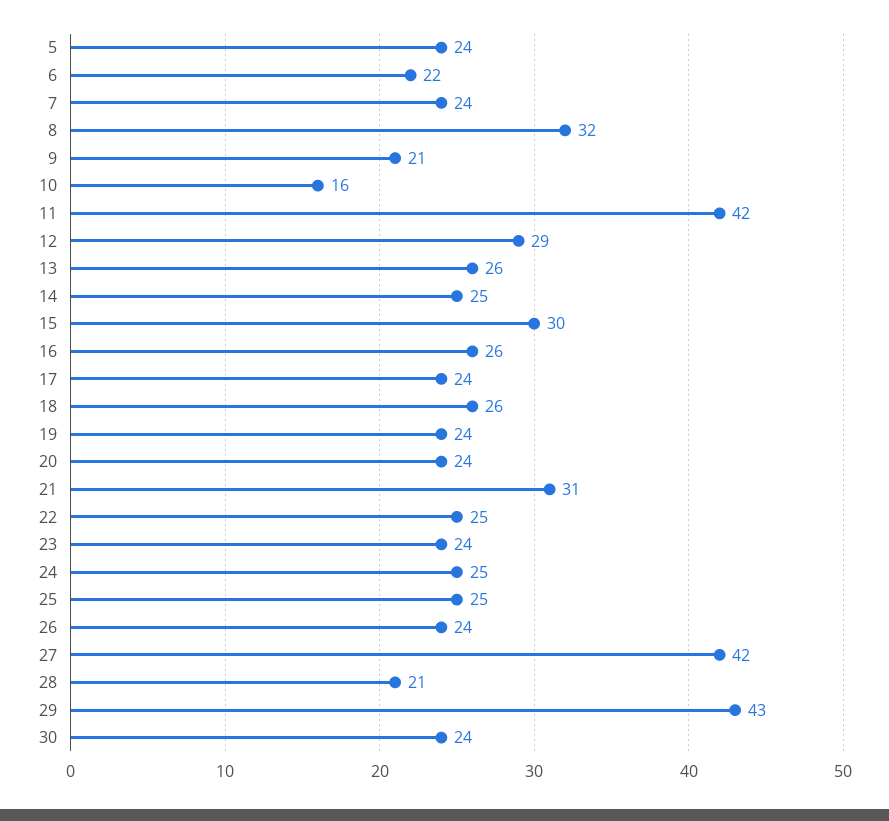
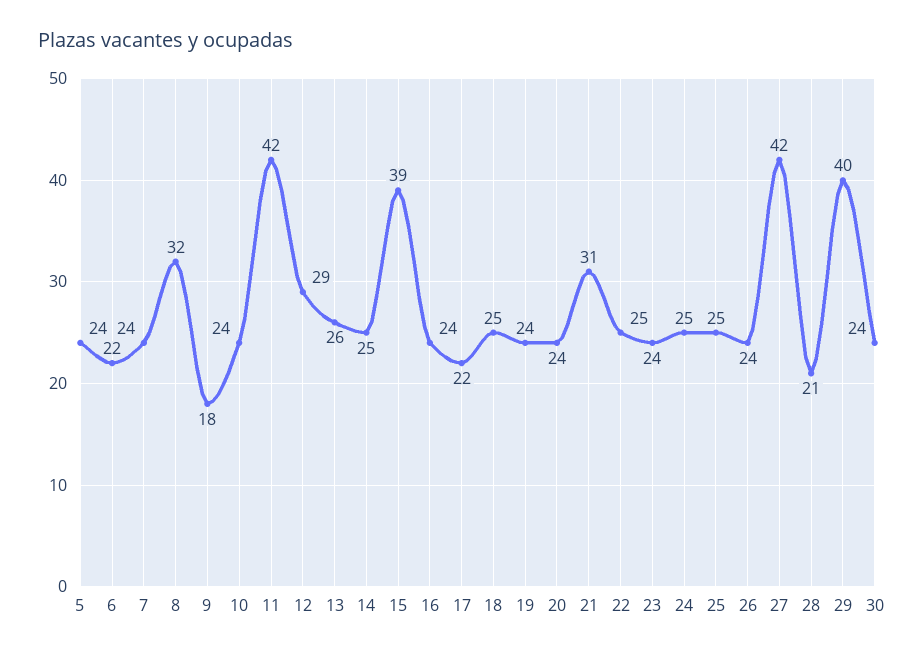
  {
    "5": 24,
    "6": 22,
    "7": 24,
    "8": 32,
-   "9": 21,
+   "9": 18,
-   "10": 16,
+   "10": 24,
    "11": 42,
    "12": 29,
    "13": 26,
    "14": 25,
-   "15": 30,
+   "15": 39,
-   "16": 26,
+   "16": 24,
-   "17": 24,
+   "17": 22,
-   "18": 26,
+   "18": 25,
    "19": 24,
    "20": 24,
    "21": 31,
    "22": 25,
    "23": 24,
    "24": 25,
    "25": 25,
    "26": 24,
    "27": 42,
    "28": 21,
-   "29": 43,
+   "29": 40,
    "30": 24
  }

